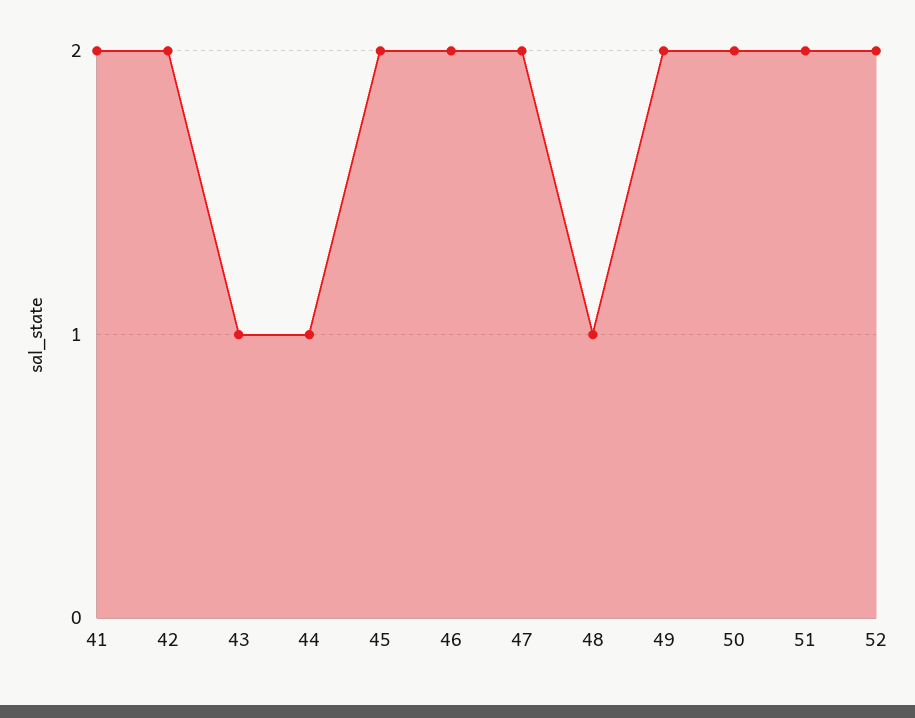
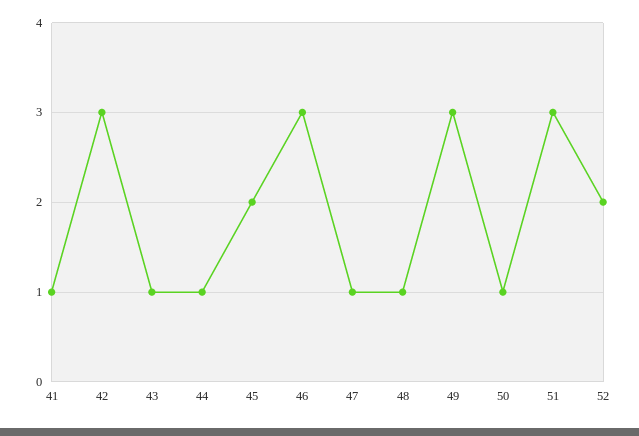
  {
-   "41": 2,
+   "41": 1,
-   "42": 2,
+   "42": 3,
    "43": 1,
    "44": 1,
    "45": 2,
-   "46": 2,
+   "46": 3,
-   "47": 2,
+   "47": 1,
    "48": 1,
-   "49": 2,
+   "49": 3,
-   "50": 2,
+   "50": 1,
-   "51": 2,
+   "51": 3,
    "52": 2
  }

